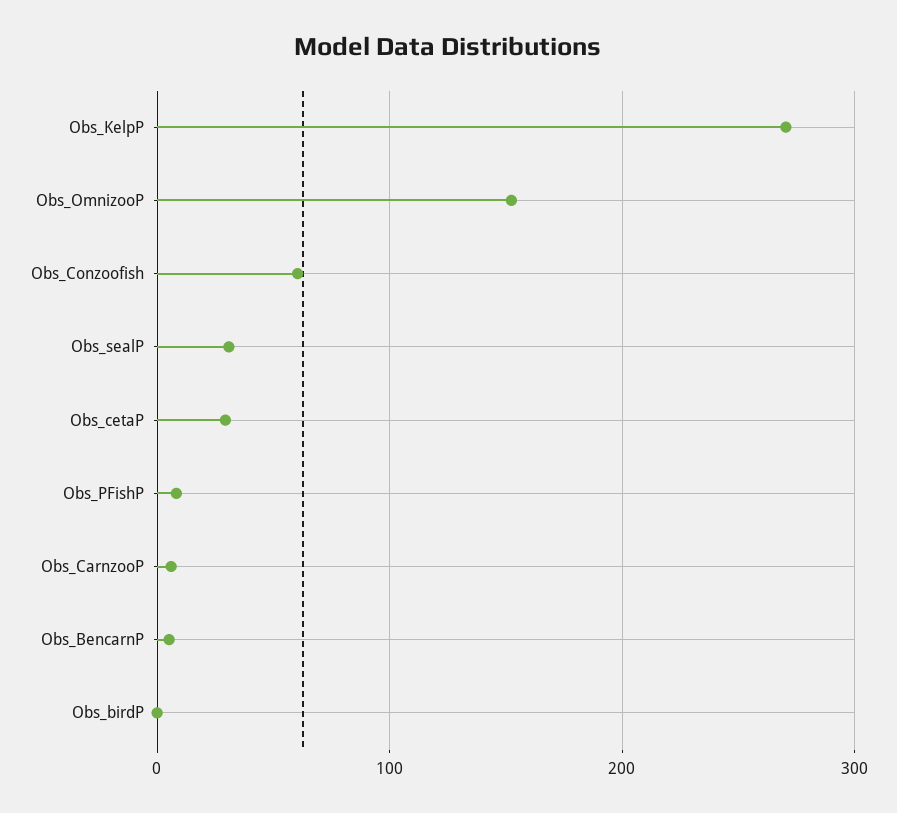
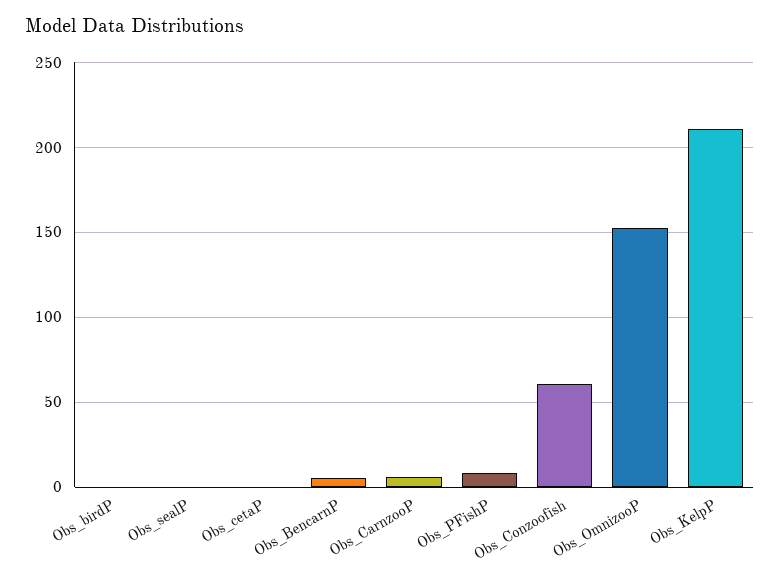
  {
-   "Obs_KelpP": 270,
+   "Obs_KelpP": 210,
    "Obs_OmnizooP": 150,
    "Obs_Conzoofish": 60,
-   "Obs_sealP": 30,
+   "Obs_sealP": 0,
-   "Obs_cetaP": 30,
+   "Obs_cetaP": 0,
    "Obs_PFishP": 10,
    "Obs_CarnzooP": 5,
    "Obs_BencarnP": 5,
    "Obs_birdP": 0
  }

